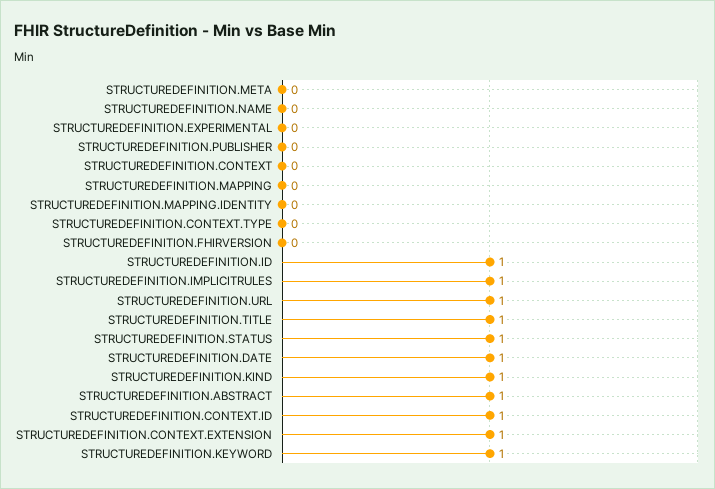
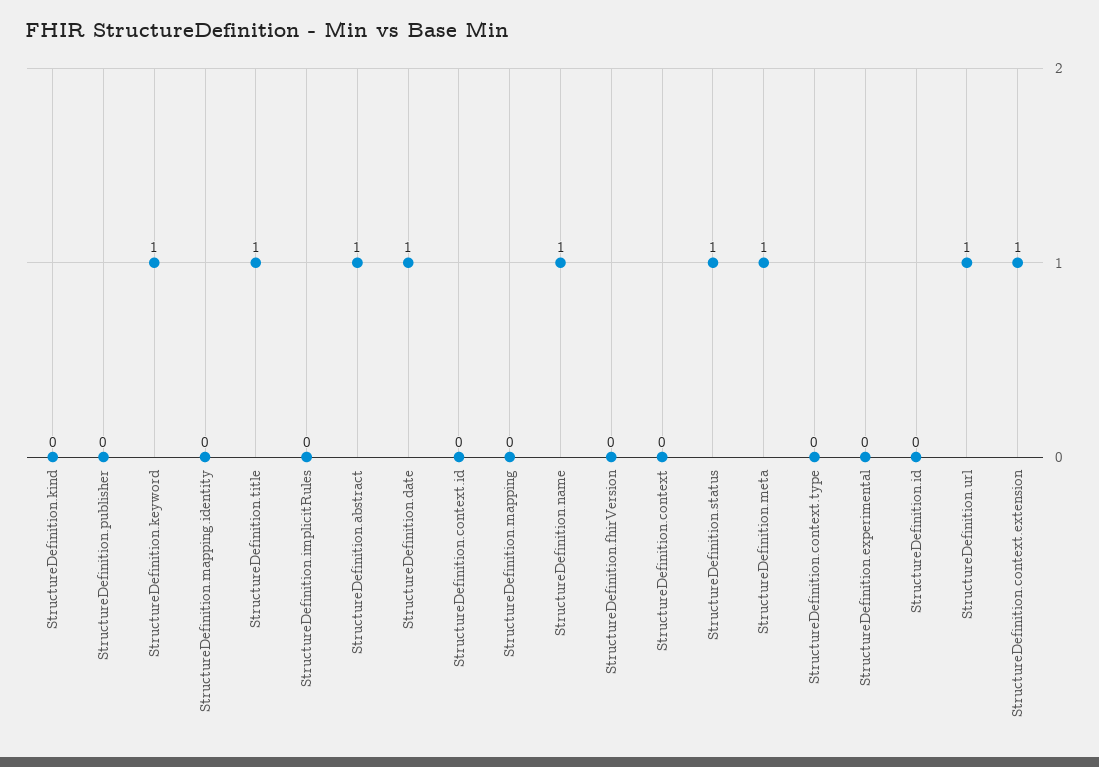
  {
-   "STRUCTUREDEFINITION.META": 0,
+   "STRUCTUREDEFINITION.META": 1,
-   "STRUCTUREDEFINITION.NAME": 0,
+   "STRUCTUREDEFINITION.NAME": 1,
    "STRUCTUREDEFINITION.EXPERIMENTAL": 0,
    "STRUCTUREDEFINITION.PUBLISHER": 0,
    "STRUCTUREDEFINITION.CONTEXT": 0,
    "STRUCTUREDEFINITION.MAPPING": 0,
    "STRUCTUREDEFINITION.MAPPING.IDENTITY": 0,
    "STRUCTUREDEFINITION.CONTEXT.TYPE": 0,
    "STRUCTUREDEFINITION.FHIRVERSION": 0,
-   "STRUCTUREDEFINITION.ID": 1,
+   "STRUCTUREDEFINITION.ID": 0,
-   "STRUCTUREDEFINITION.IMPLICITRULES": 1,
+   "STRUCTUREDEFINITION.IMPLICITRULES": 0,
    "STRUCTUREDEFINITION.URL": 1,
    "STRUCTUREDEFINITION.TITLE": 1,
    "STRUCTUREDEFINITION.STATUS": 1,
    "STRUCTUREDEFINITION.DATE": 1,
-   "STRUCTUREDEFINITION.KIND": 1,
+   "STRUCTUREDEFINITION.KIND": 0,
    "STRUCTUREDEFINITION.ABSTRACT": 1,
-   "STRUCTUREDEFINITION.CONTEXT.ID": 1,
+   "STRUCTUREDEFINITION.CONTEXT.ID": 0,
    "STRUCTUREDEFINITION.CONTEXT.EXTENSION": 1,
    "STRUCTUREDEFINITION.KEYWORD": 1
  }

